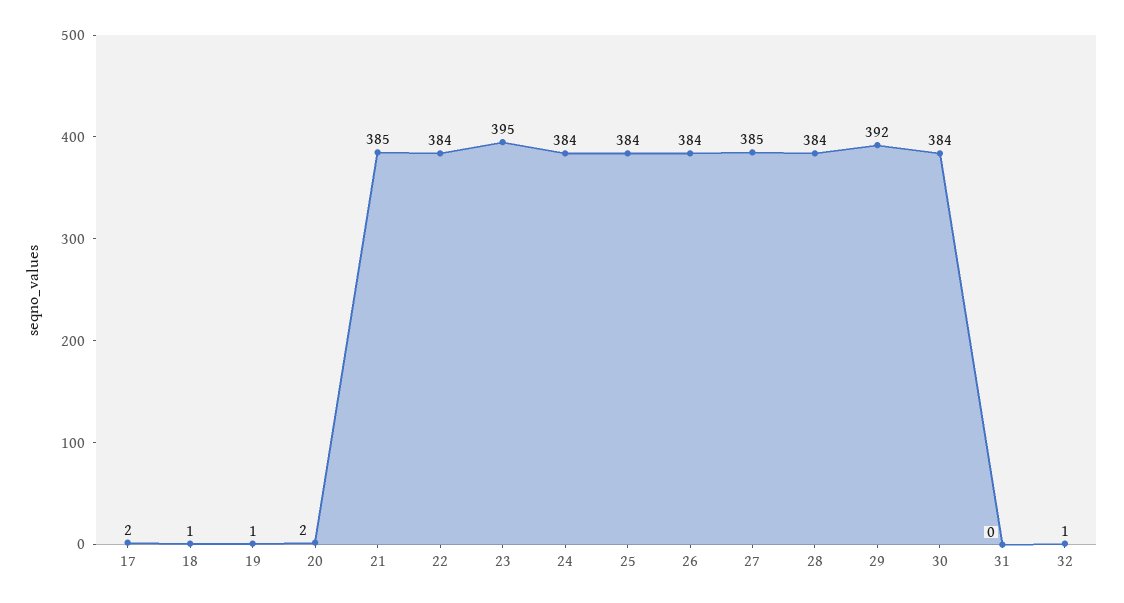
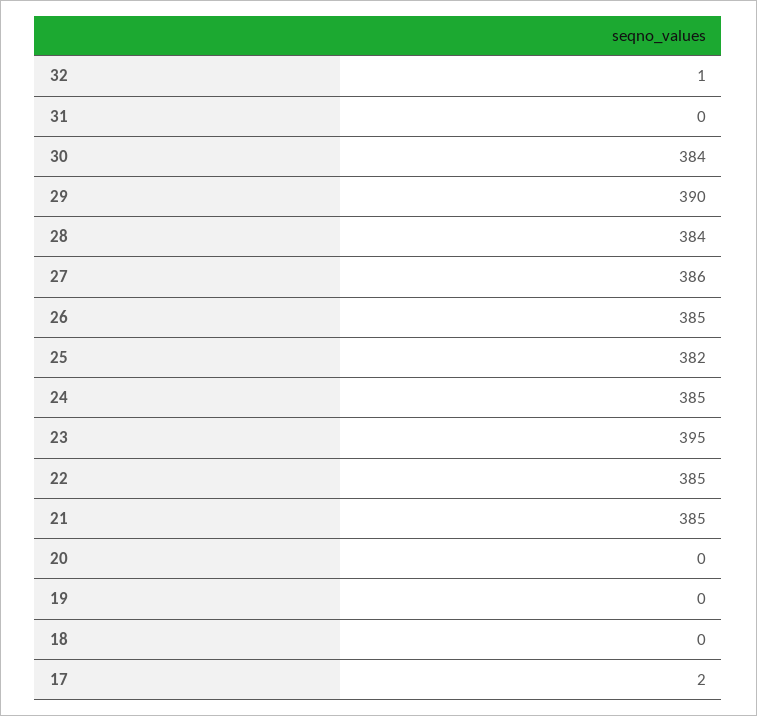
  {
    "17": 2,
-   "18": 1,
+   "18": 0,
-   "19": 1,
+   "19": 0,
-   "20": 2,
+   "20": 0,
    "21": 385,
-   "22": 384,
+   "22": 385,
    "23": 395,
-   "24": 384,
+   "24": 385,
-   "25": 384,
+   "25": 382,
-   "26": 384,
+   "26": 385,
-   "27": 385,
+   "27": 386,
    "28": 384,
-   "29": 392,
+   "29": 390,
    "30": 384,
    "31": 0,
    "32": 1
  }

